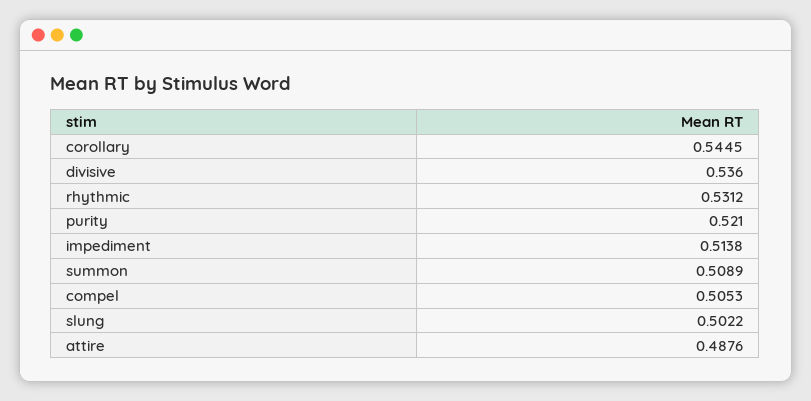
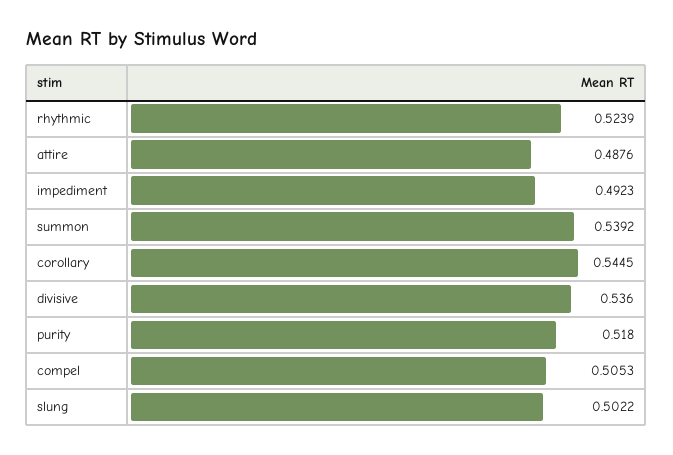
  {
    "corollary": 0.5445,
    "divisive": 0.536,
-   "rhythmic": 0.5312,
+   "rhythmic": 0.5239,
-   "purity": 0.521,
+   "purity": 0.518,
-   "impediment": 0.5138,
+   "impediment": 0.4923,
-   "summon": 0.5089,
+   "summon": 0.5392,
    "compel": 0.5053,
    "slung": 0.5022,
    "attire": 0.4876
  }

